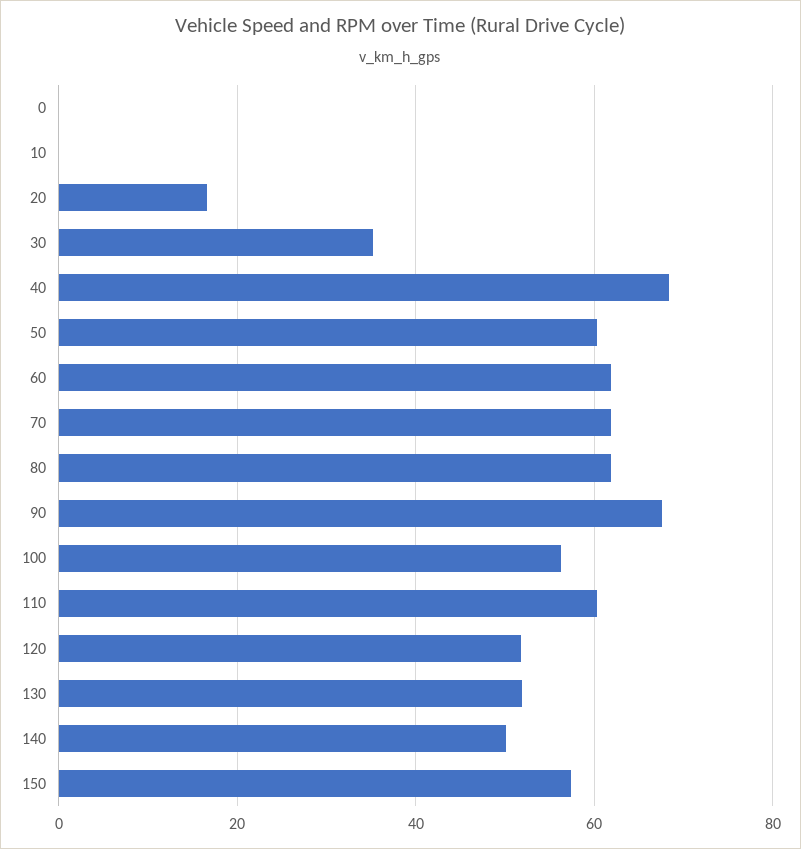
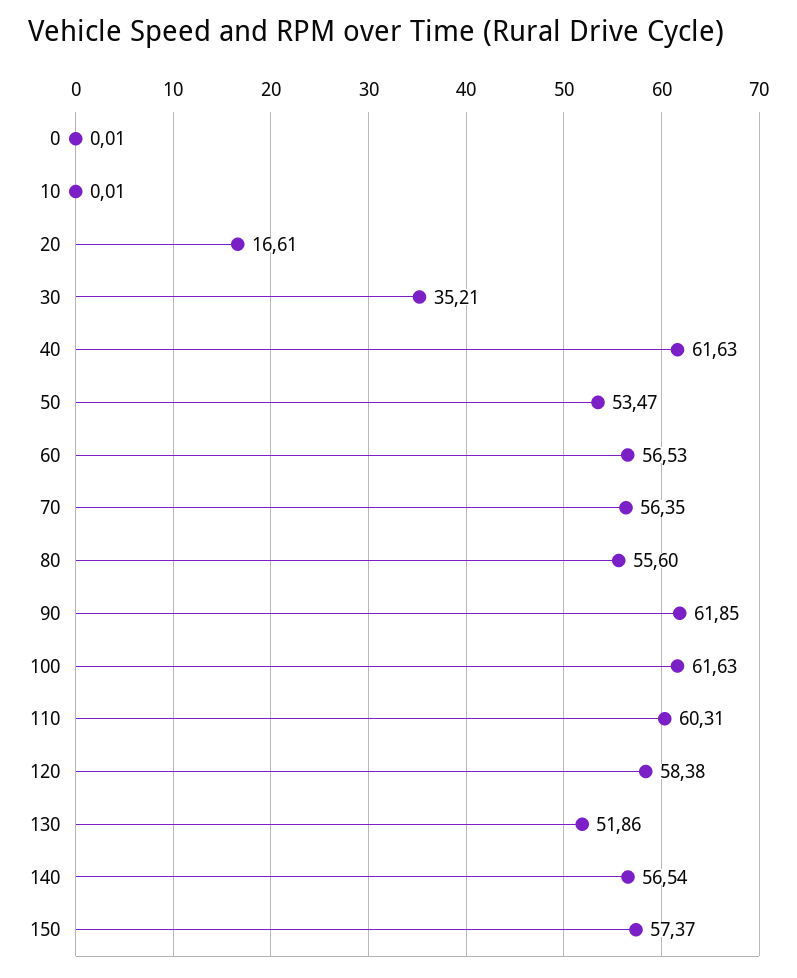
  {
    "0": 0.01,
    "10": 0.01,
    "20": 16.61,
    "30": 35.21,
-   "40": 68,
+   "40": 61.63,
-   "50": 60,
+   "50": 53.47,
-   "60": 62,
+   "60": 56.53,
-   "70": 62,
+   "70": 56.35,
-   "80": 62,
+   "80": 55.6,
-   "90": 68,
+   "90": 61.85,
-   "100": 56,
+   "100": 61.63,
    "110": 60.31,
-   "120": 52,
+   "120": 58.38,
    "130": 51.86,
-   "140": 50,
+   "140": 56.54,
    "150": 57.37
  }

